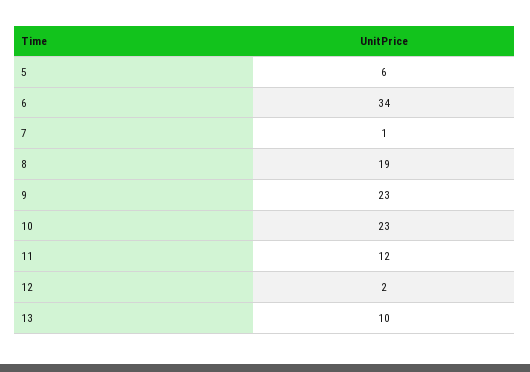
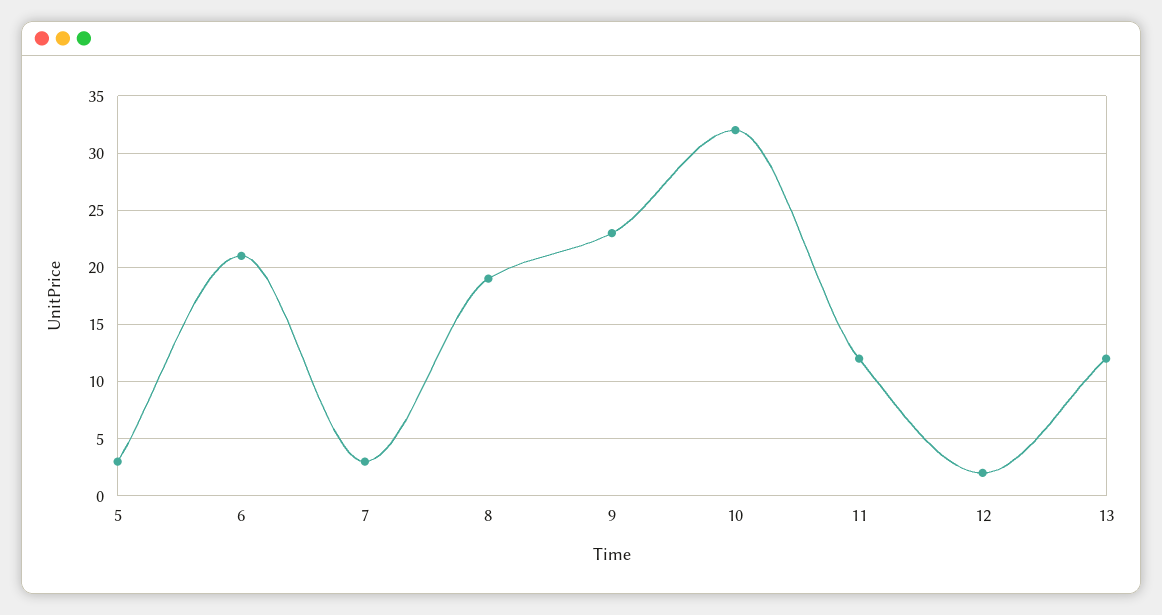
  {
-   "5": 6,
+   "5": 3,
-   "6": 34,
+   "6": 21,
-   "7": 1,
+   "7": 3,
    "8": 19,
    "9": 23,
-   "10": 23,
+   "10": 32,
    "11": 12,
    "12": 2,
-   "13": 10
+   "13": 12
  }

